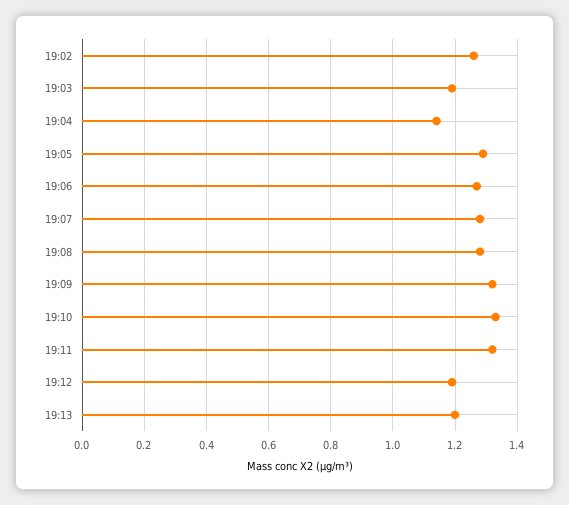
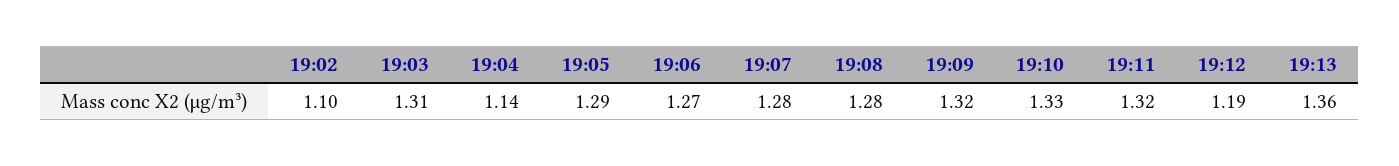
  {
-   "19:02": 1.25,
+   "19:02": 1.1,
-   "19:03": 1.2,
+   "19:03": 1.31,
    "19:04": 1.14,
    "19:05": 1.29,
    "19:06": 1.27,
    "19:07": 1.28,
    "19:08": 1.28,
    "19:09": 1.32,
    "19:10": 1.33,
    "19:11": 1.32,
    "19:12": 1.19,
-   "19:13": 1.2
+   "19:13": 1.36
  }

